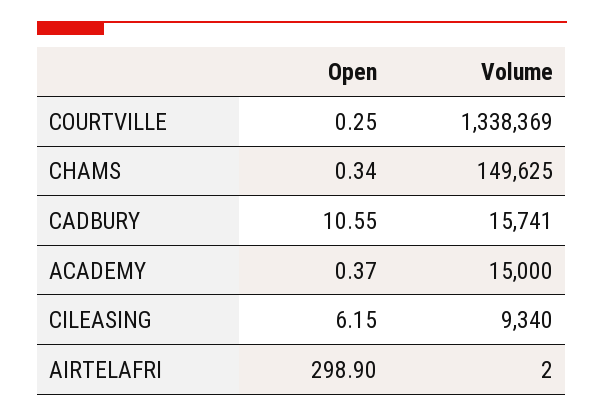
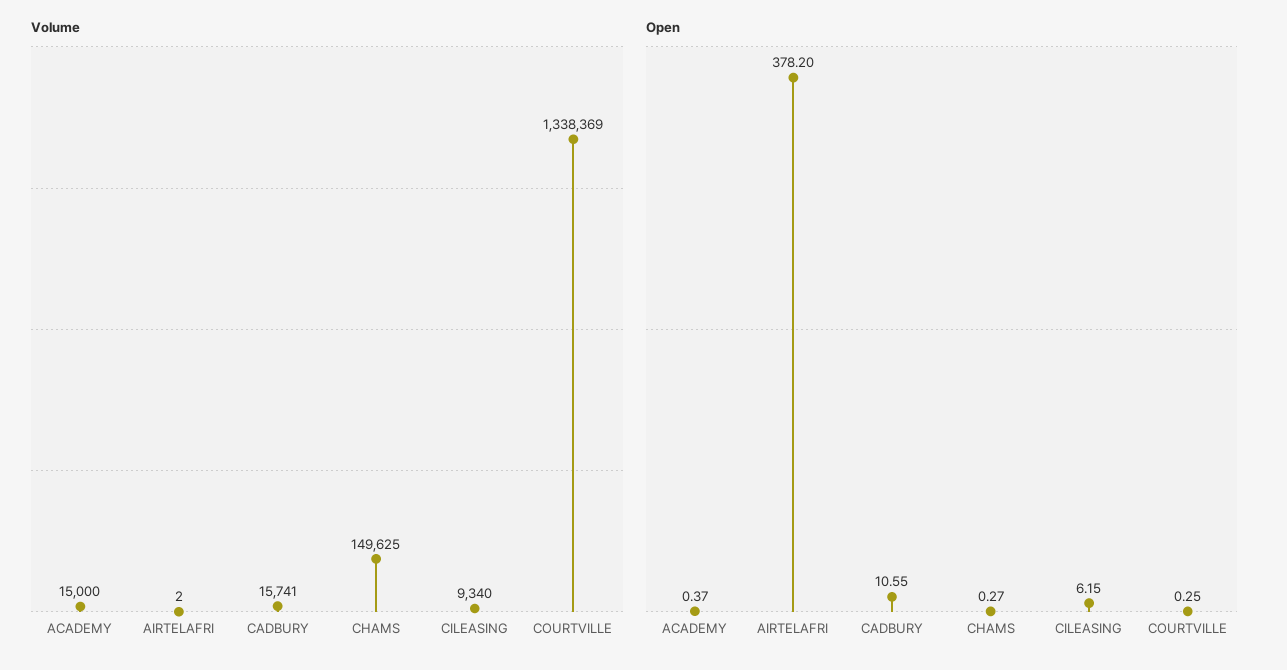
  {
    "Open": {
      "COURTVILLE": 0.25,
-     "CHAMS": 0.34,
+     "CHAMS": 0.27,
      "CADBURY": 10.55,
      "ACADEMY": 0.37,
      "CILEASING": 6.15,
-     "AIRTELAFRI": 298.9
+     "AIRTELAFRI": 378.2
    },
    "Volume": {
      "COURTVILLE": 1338369,
      "CHAMS": 149625,
      "CADBURY": 15741,
      "ACADEMY": 15000,
      "CILEASING": 9340,
      "AIRTELAFRI": 2
    }
  }

